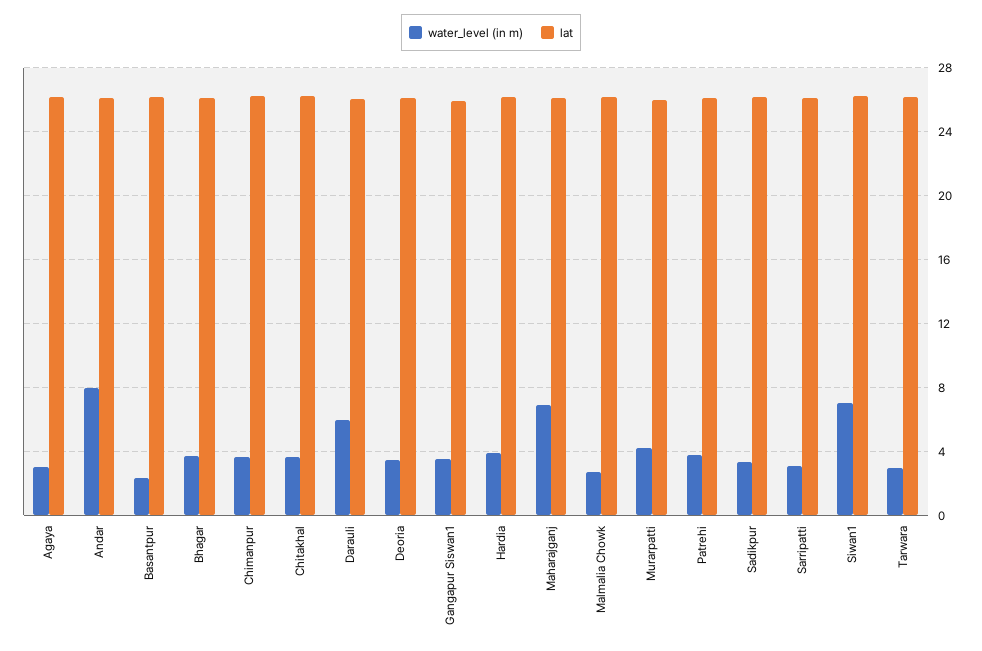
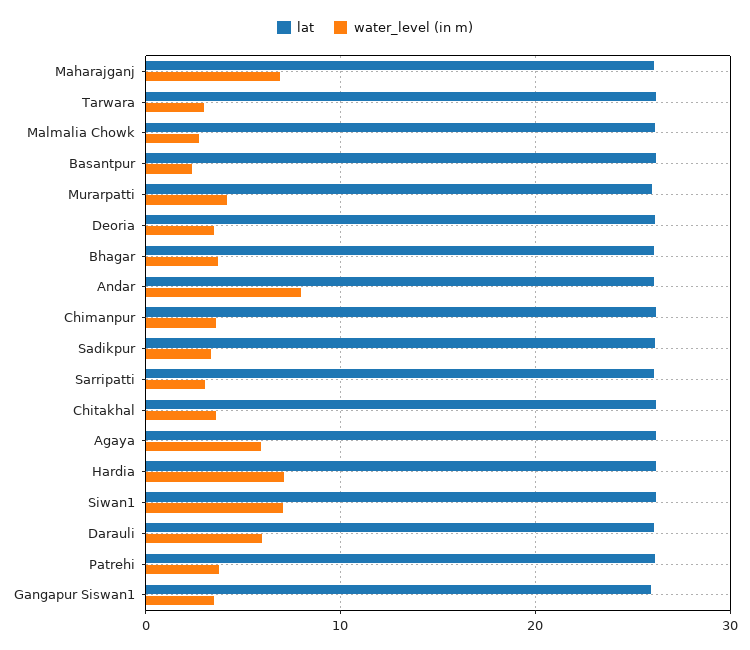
  {
    "water_level (in m)": {
-     "Agaya": 3,
+     "Agaya": 6,
      "Andar": 8,
      "Basantpur": 2.5,
      "Bhagar": 3.5,
      "Chimanpur": 3.5,
      "Chitakhal": 3.5,
      "Darauli": 6,
      "Deoria": 3.5,
      "Gangapur Siswan1": 3.5,
-     "Hardia": 4,
+     "Hardia": 7,
      "Maharajganj": 7,
      "Malmalia Chowk": 2.5,
      "Murarpatti": 4,
      "Patrehi": 4,
      "Sadikpur": 3.5,
      "Sarripatti": 3,
      "Siwan1": 7,
      "Tarwara": 3
    },
    "lat": {
      "Agaya": 26,
      "Andar": 26,
      "Basantpur": 26,
      "Bhagar": 26,
      "Chimanpur": 26,
      "Chitakhal": 26,
      "Darauli": 26,
      "Deoria": 26,
      "Gangapur Siswan1": 26,
      "Hardia": 26,
      "Maharajganj": 26,
      "Malmalia Chowk": 26,
      "Murarpatti": 26,
      "Patrehi": 26,
      "Sadikpur": 26,
      "Sarripatti": 26,
      "Siwan1": 26,
      "Tarwara": 26
    }
  }

